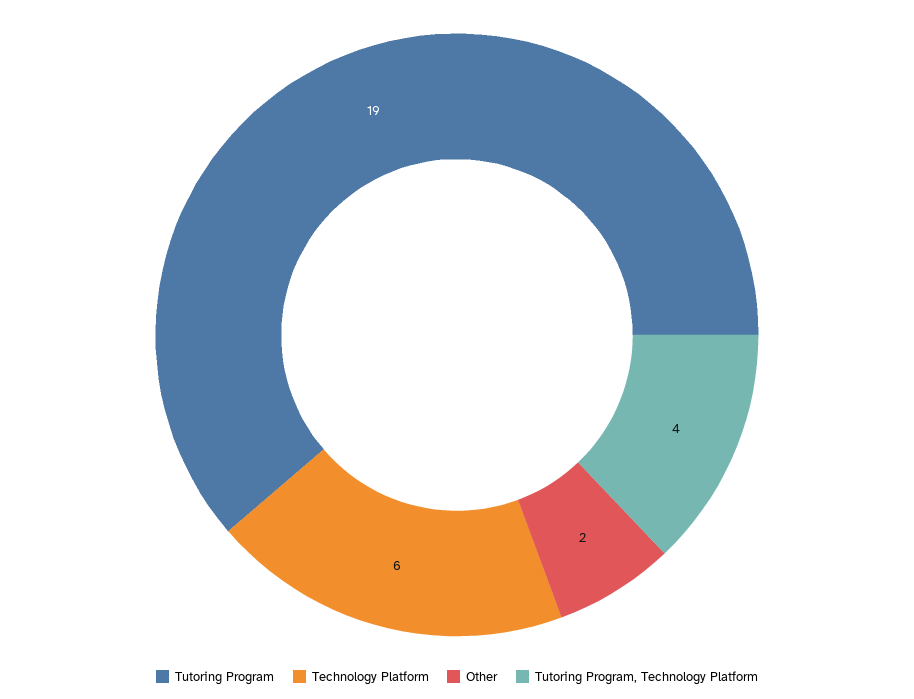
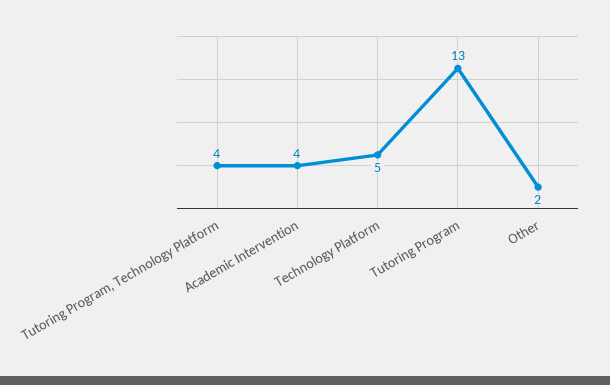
  {
-   "Tutoring Program": 19,
+   "Tutoring Program": 13,
-   "Technology Platform": 6,
+   "Technology Platform": 5,
    "Other": 2,
-   "Tutoring Program, Technology Platform": 4
+   "Tutoring Program, Technology Platform": 4,
+   "Academic Intervention": 4
  }

